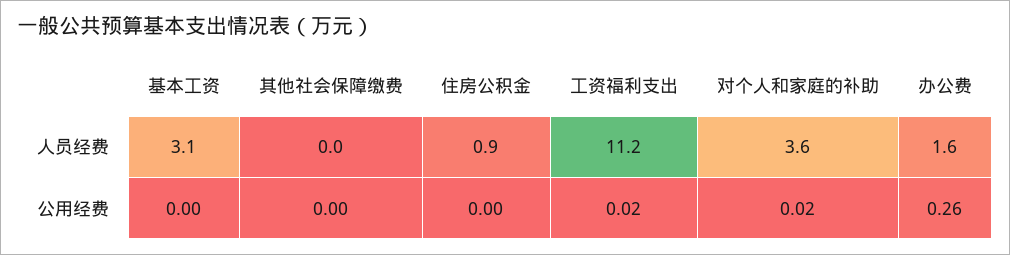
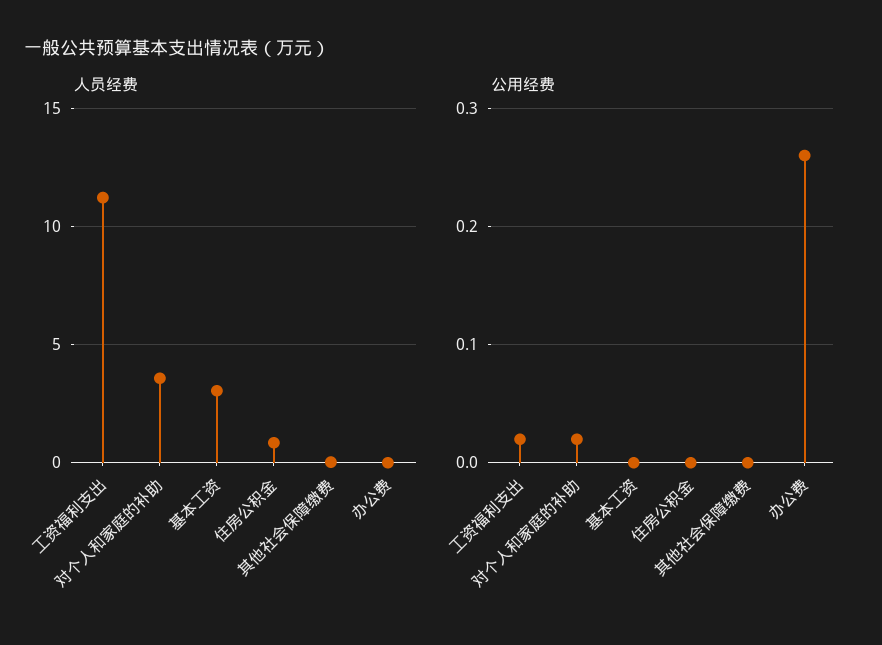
  {
    "人员经费": {
      "基本工资": 3.1,
      "其他社会保障缴费": 0,
      "住房公积金": 0.9,
      "工资福利支出": 11.2,
      "对个人和家庭的补助": 3.6,
-     "办公费": 1.6
+     "办公费": 0
    },
    "公用经费": {
      "基本工资": 0,
      "其他社会保障缴费": 0,
      "住房公积金": 0,
      "工资福利支出": 0.02,
      "对个人和家庭的补助": 0.02,
      "办公费": 0.26
    }
  }

